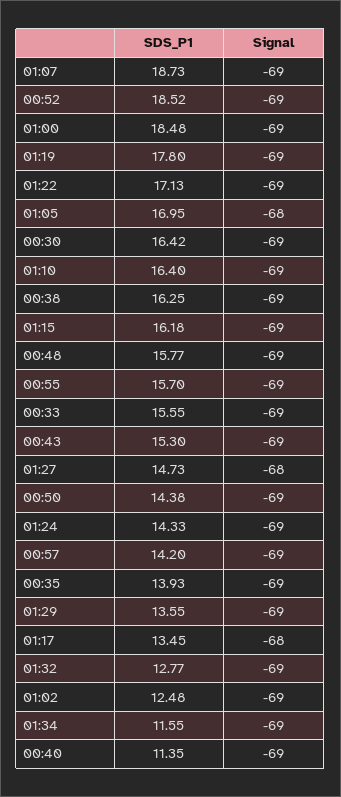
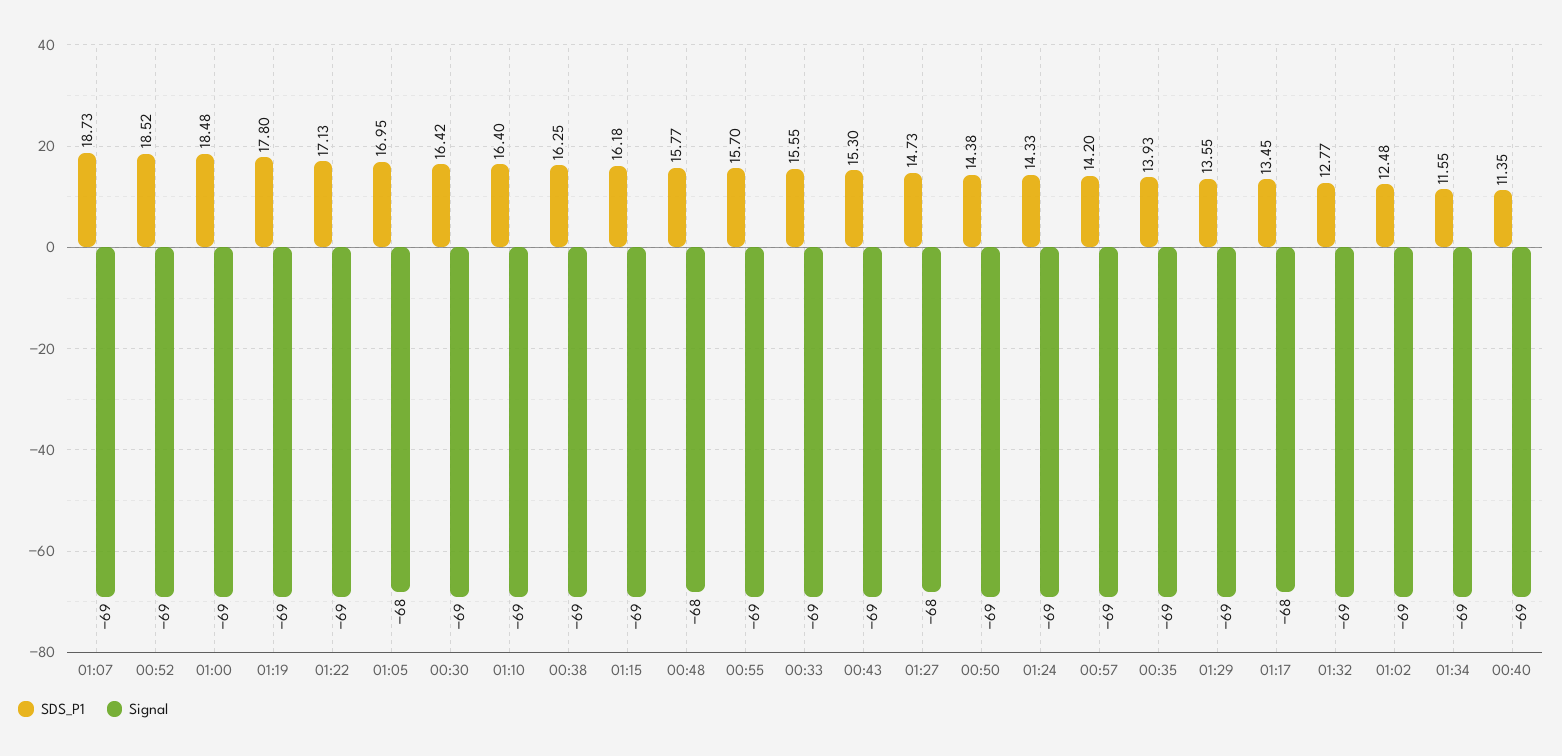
  {
    "SDS_P1": {
      "01:07": 18.73,
      "00:52": 18.52,
      "01:00": 18.48,
      "01:19": 17.8,
      "01:22": 17.13,
      "01:05": 16.95,
      "00:30": 16.42,
      "01:10": 16.4,
      "00:38": 16.25,
      "01:15": 16.18,
      "00:48": 15.77,
      "00:55": 15.7,
      "00:33": 15.55,
      "00:43": 15.3,
      "01:27": 14.73,
      "00:50": 14.38,
      "01:24": 14.33,
      "00:57": 14.2,
      "00:35": 13.93,
      "01:29": 13.55,
      "01:17": 13.45,
      "01:32": 12.77,
      "01:02": 12.48,
      "01:34": 11.55,
      "00:40": 11.35
    },
    "Signal": {
      "01:07": -69,
      "00:52": -69,
      "01:00": -69,
      "01:19": -69,
      "01:22": -69,
      "01:05": -68,
      "00:30": -69,
      "01:10": -69,
      "00:38": -69,
      "01:15": -69,
-     "00:48": -69,
+     "00:48": -68,
      "00:55": -69,
      "00:33": -69,
      "00:43": -69,
      "01:27": -68,
      "00:50": -69,
      "01:24": -69,
      "00:57": -69,
      "00:35": -69,
      "01:29": -69,
      "01:17": -68,
      "01:32": -69,
      "01:02": -69,
      "01:34": -69,
      "00:40": -69
    }
  }

